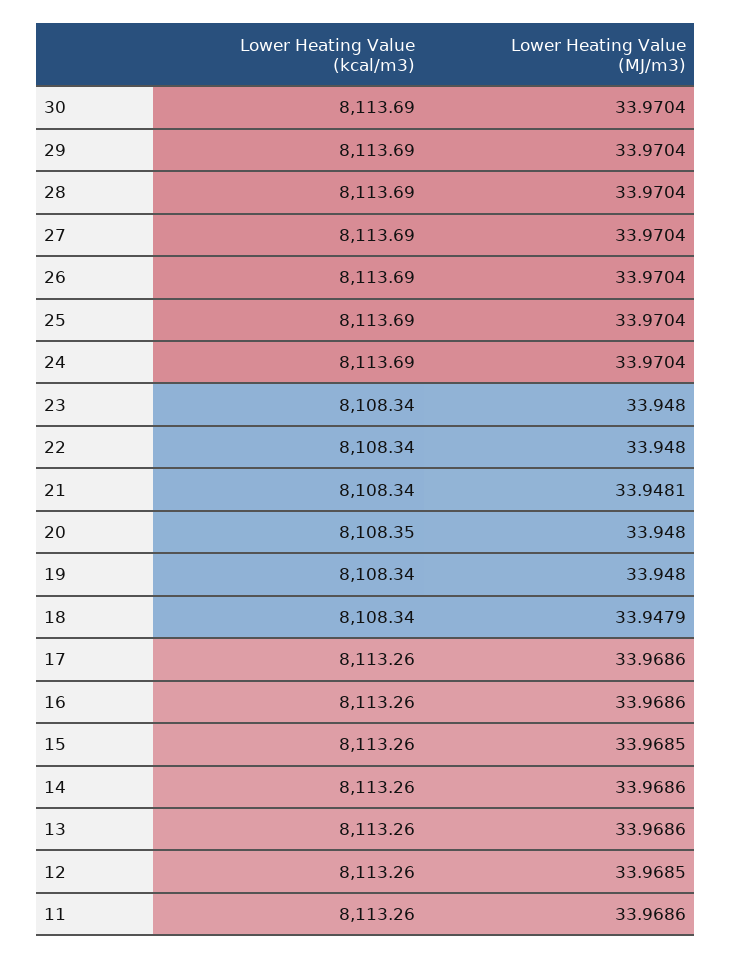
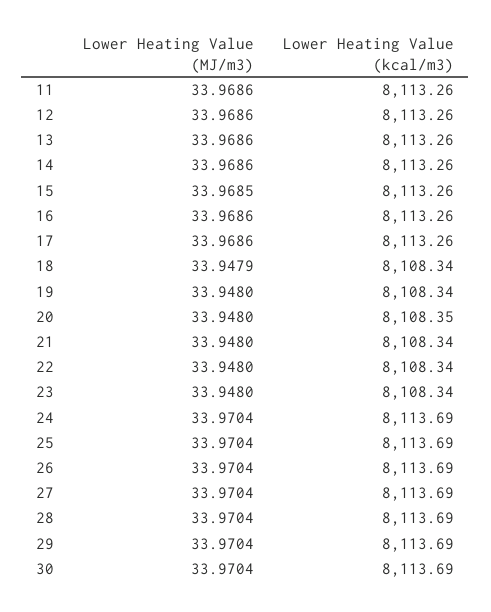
  {
    "Lower Heating Value (kcal/m3)": {
      "30": 8113.69,
      "29": 8113.69,
      "28": 8113.69,
      "27": 8113.69,
      "26": 8113.69,
      "25": 8113.69,
      "24": 8113.69,
      "23": 8108.34,
      "22": 8108.34,
      "21": 8108.34,
      "20": 8108.35,
      "19": 8108.34,
      "18": 8108.34,
      "17": 8113.26,
      "16": 8113.26,
      "15": 8113.26,
      "14": 8113.26,
      "13": 8113.26,
      "12": 8113.26,
      "11": 8113.26
    },
    "Lower Heating Value (MJ/m3)": {
      "30": 33.9704,
      "29": 33.9704,
      "28": 33.9704,
      "27": 33.9704,
      "26": 33.9704,
      "25": 33.9704,
      "24": 33.9704,
      "23": 33.948,
      "22": 33.948,
-     "21": 33.9481,
+     "21": 33.948,
      "20": 33.948,
      "19": 33.948,
      "18": 33.9479,
      "17": 33.9686,
      "16": 33.9686,
      "15": 33.9685,
      "14": 33.9686,
      "13": 33.9686,
-     "12": 33.9685,
+     "12": 33.9686,
      "11": 33.9686
    }
  }

